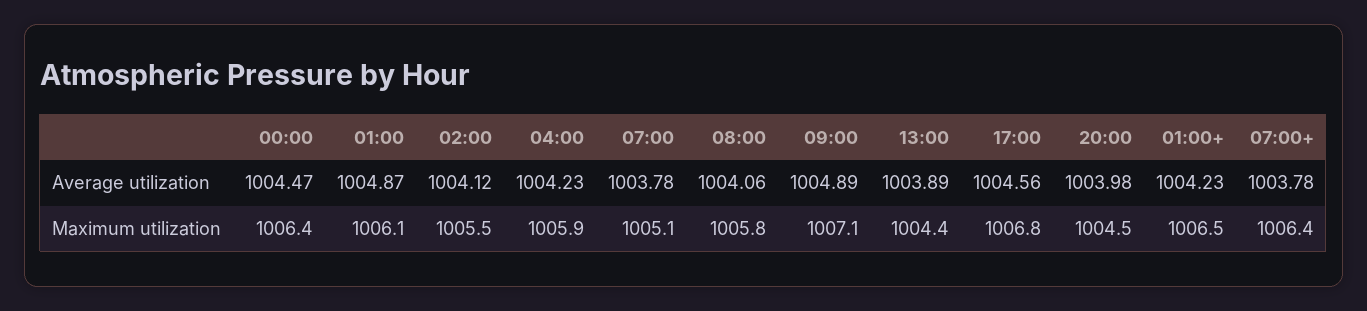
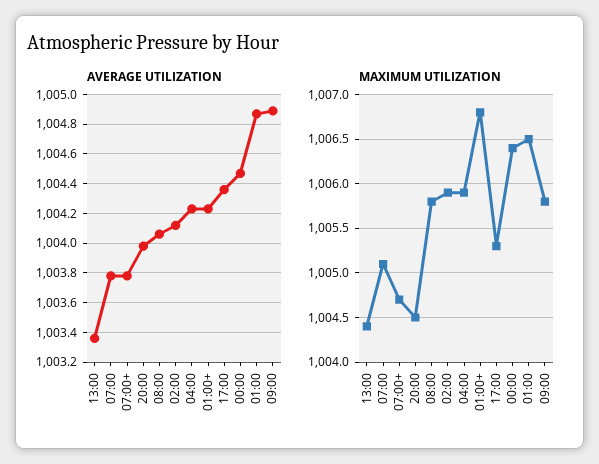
  {
    "Average utilization": {
      "00:00": 1004.47,
      "01:00": 1004.87,
      "02:00": 1004.12,
      "04:00": 1004.23,
      "07:00": 1003.78,
      "08:00": 1004.06,
      "09:00": 1004.89,
-     "13:00": 1003.89,
+     "13:00": 1003.35,
-     "17:00": 1004.56,
+     "17:00": 1004.35,
      "20:00": 1003.98,
      "01:00+": 1004.23,
      "07:00+": 1003.78
    },
    "Maximum utilization": {
      "00:00": 1006.4,
-     "01:00": 1006.1,
+     "01:00": 1006.5,
-     "02:00": 1005.5,
+     "02:00": 1005.9,
      "04:00": 1005.9,
      "07:00": 1005.1,
      "08:00": 1005.8,
-     "09:00": 1007.1,
+     "09:00": 1005.8,
      "13:00": 1004.4,
-     "17:00": 1006.8,
+     "17:00": 1005.3,
      "20:00": 1004.5,
-     "01:00+": 1006.5,
+     "01:00+": 1006.8,
-     "07:00+": 1006.4
+     "07:00+": 1004.7
    }
  }

